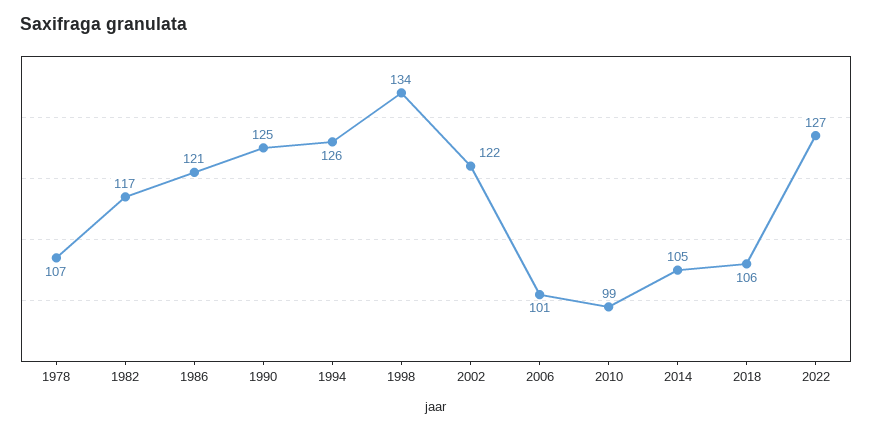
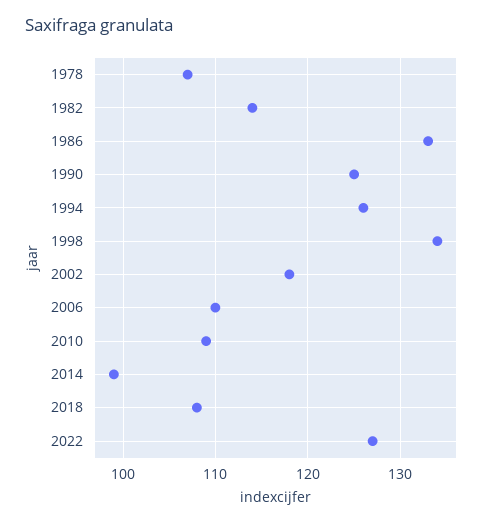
  {
    "1978": 107,
-   "1982": 117,
+   "1982": 114,
-   "1986": 121,
+   "1986": 133,
    "1990": 125,
    "1994": 126,
    "1998": 134,
-   "2002": 122,
+   "2002": 118,
-   "2006": 101,
+   "2006": 110,
-   "2010": 99,
+   "2010": 109,
-   "2014": 105,
+   "2014": 99,
-   "2018": 106,
+   "2018": 108,
    "2022": 127
  }

